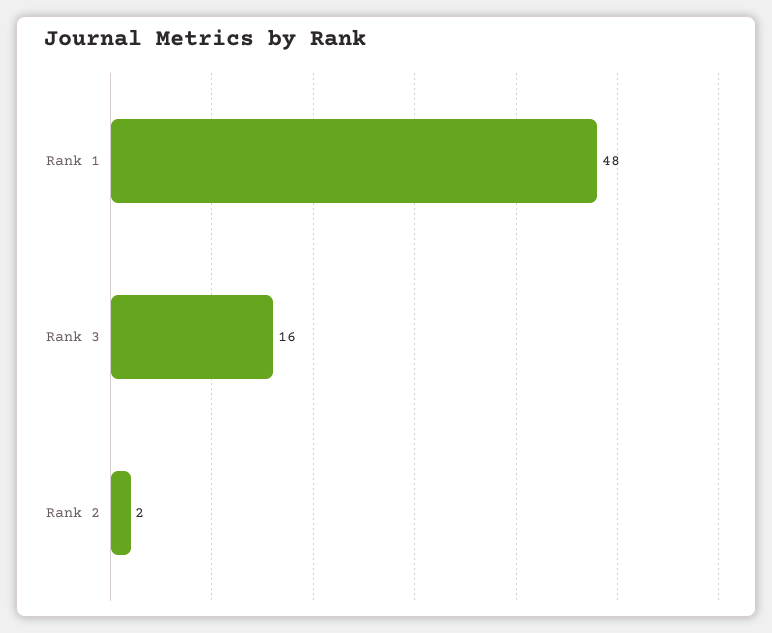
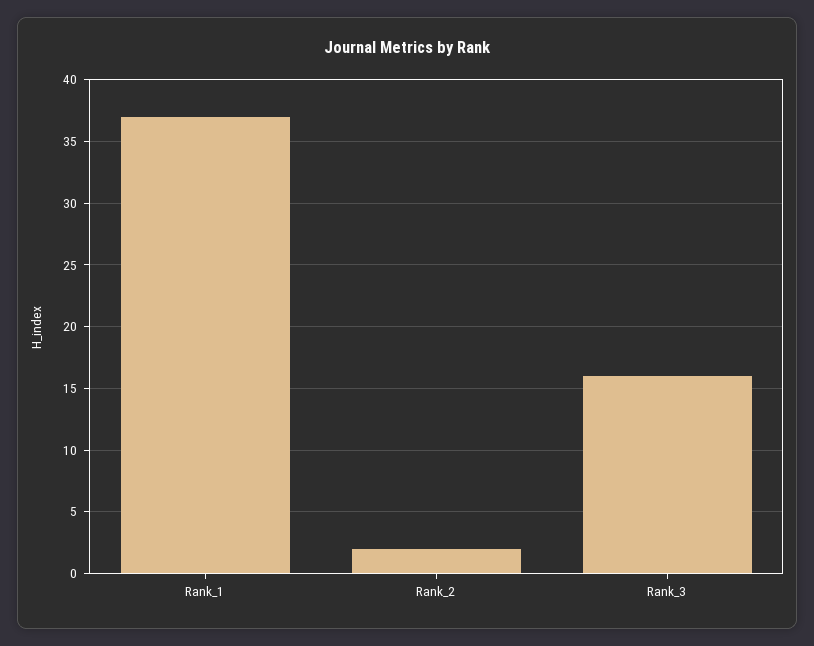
  {
-   "Rank 1": 48,
+   "Rank 1": 37,
    "Rank 3": 16,
    "Rank 2": 2
  }

